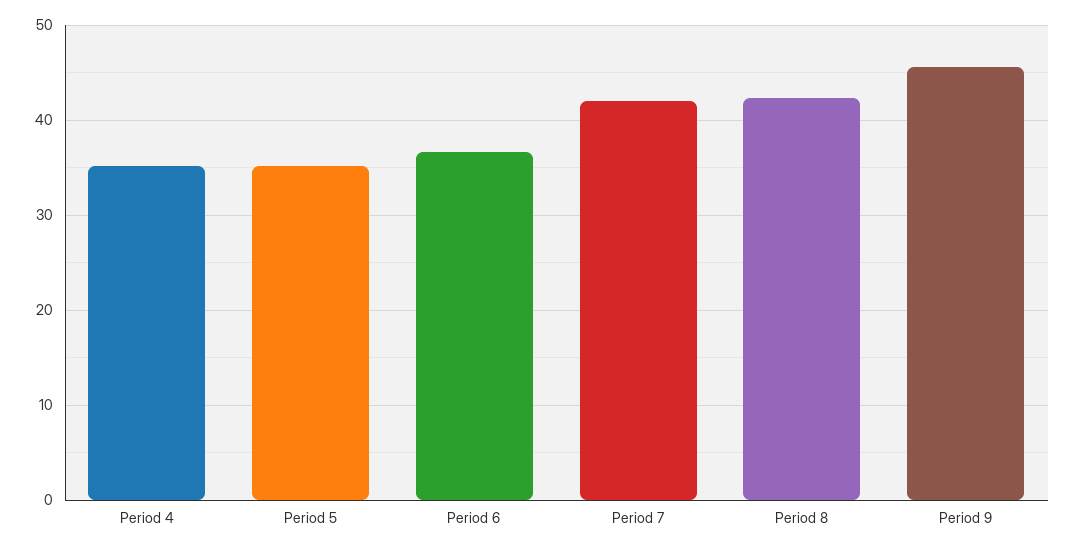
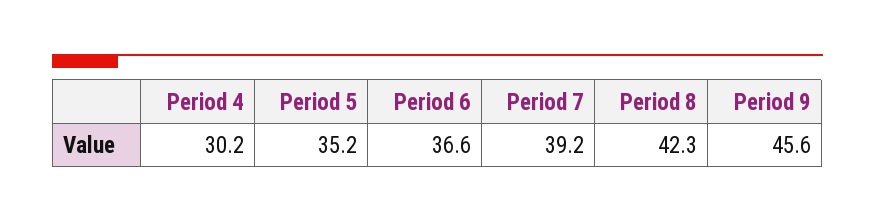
  {
-   "Period 4": 35,
+   "Period 4": 30.2,
    "Period 5": 35.2,
    "Period 6": 36.6,
-   "Period 7": 42,
+   "Period 7": 39.2,
    "Period 8": 42.3,
    "Period 9": 45.6
  }

